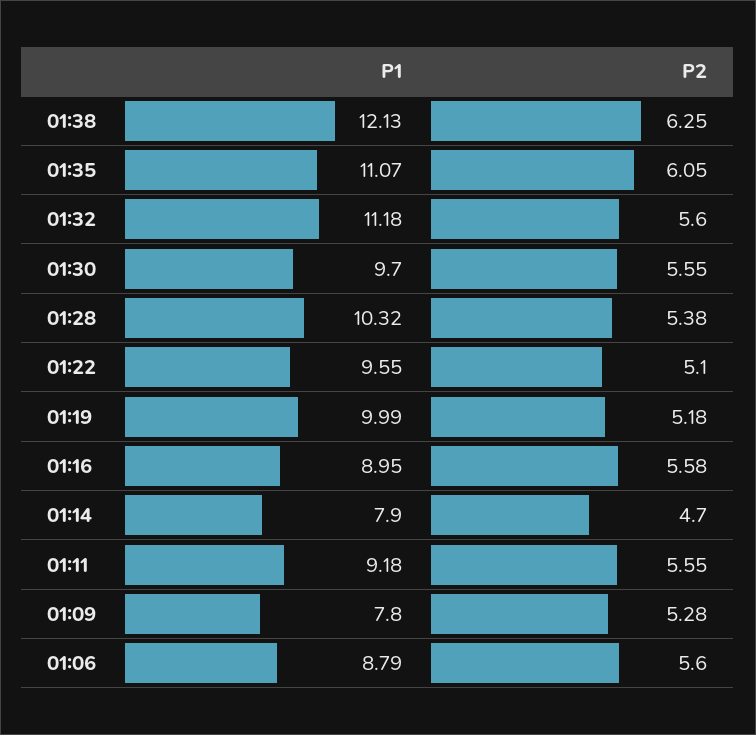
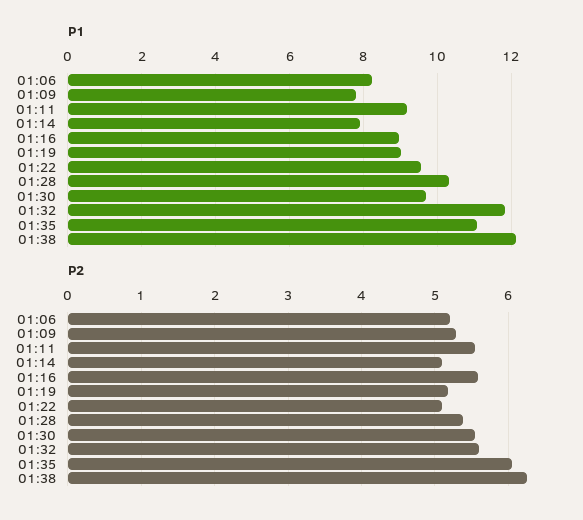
  {
    "P1": {
      "01:38": 12.13,
      "01:35": 11.07,
-     "01:32": 11.18,
+     "01:32": 11.8,
      "01:30": 9.7,
      "01:28": 10.32,
      "01:22": 9.55,
-     "01:19": 9.99,
+     "01:19": 9,
      "01:16": 8.95,
      "01:14": 7.9,
      "01:11": 9.18,
      "01:09": 7.8,
-     "01:06": 8.79
+     "01:06": 8.2
    },
    "P2": {
      "01:38": 6.25,
      "01:35": 6.05,
      "01:32": 5.6,
      "01:30": 5.55,
      "01:28": 5.38,
      "01:22": 5.1,
      "01:19": 5.18,
      "01:16": 5.58,
-     "01:14": 4.7,
+     "01:14": 5.1,
      "01:11": 5.55,
      "01:09": 5.28,
-     "01:06": 5.6
+     "01:06": 5.2
    }
  }

